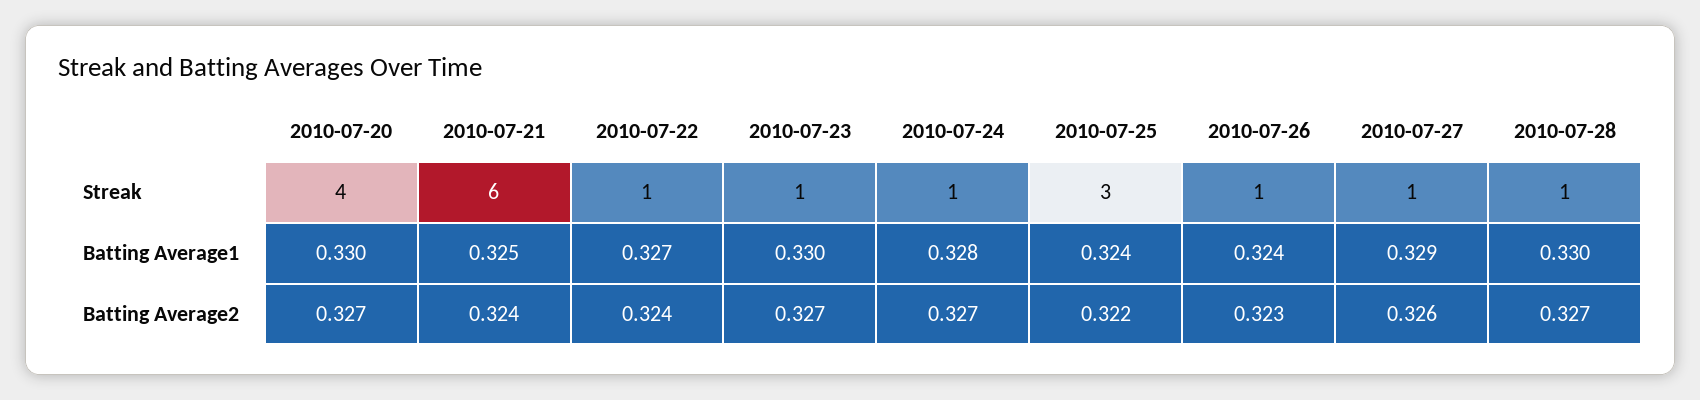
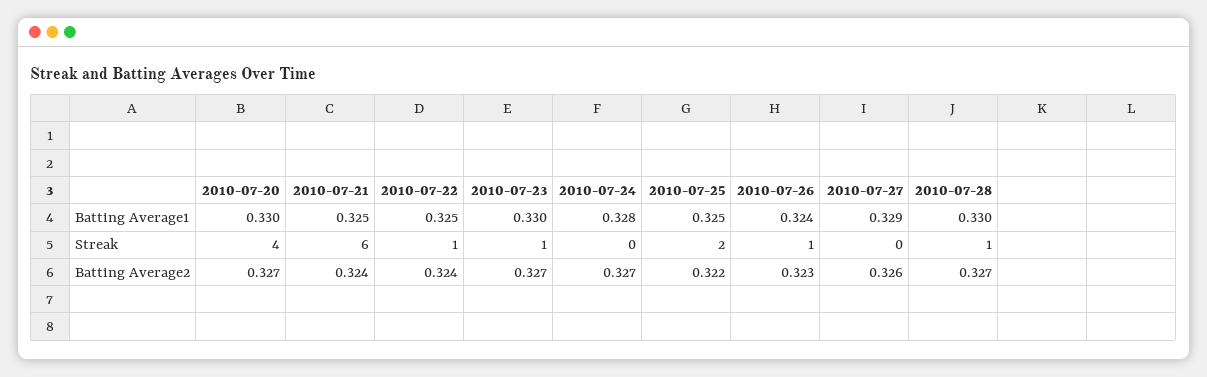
  {
    "2010-07-20": {
      "Streak": 4,
      "Batting Average1": 0.33,
      "Batting Average2": 0.327
    },
    "2010-07-21": {
      "Streak": 6,
      "Batting Average1": 0.325,
      "Batting Average2": 0.324
    },
    "2010-07-22": {
      "Streak": 1,
-     "Batting Average1": 0.327,
+     "Batting Average1": 0.325,
      "Batting Average2": 0.324
    },
    "2010-07-23": {
      "Streak": 1,
      "Batting Average1": 0.33,
      "Batting Average2": 0.327
    },
    "2010-07-24": {
-     "Streak": 1,
+     "Streak": 0,
      "Batting Average1": 0.328,
      "Batting Average2": 0.327
    },
    "2010-07-25": {
-     "Streak": 3,
+     "Streak": 2,
-     "Batting Average1": 0.324,
+     "Batting Average1": 0.325,
      "Batting Average2": 0.322
    },
    "2010-07-26": {
      "Streak": 1,
      "Batting Average1": 0.324,
      "Batting Average2": 0.323
    },
    "2010-07-27": {
-     "Streak": 1,
+     "Streak": 0,
      "Batting Average1": 0.329,
      "Batting Average2": 0.326
    },
    "2010-07-28": {
      "Streak": 1,
      "Batting Average1": 0.33,
      "Batting Average2": 0.327
    }
  }

